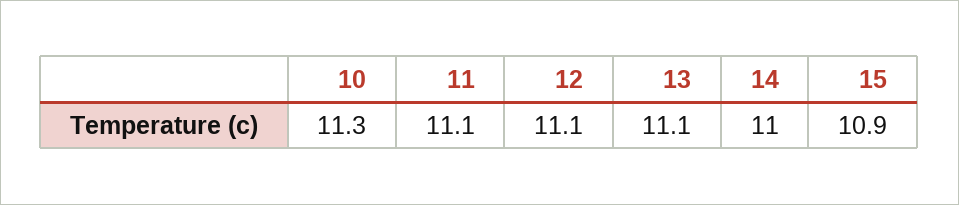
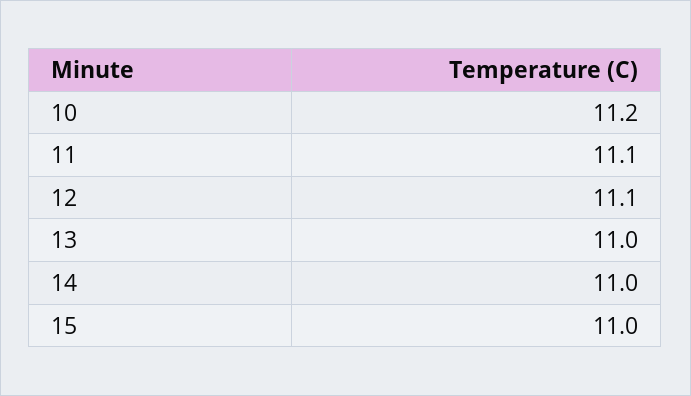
  {
-   "10": 11.3,
+   "10": 11.2,
    "11": 11.1,
    "12": 11.1,
-   "13": 11.1,
+   "13": 11,
    "14": 11,
-   "15": 10.9
+   "15": 11
  }

